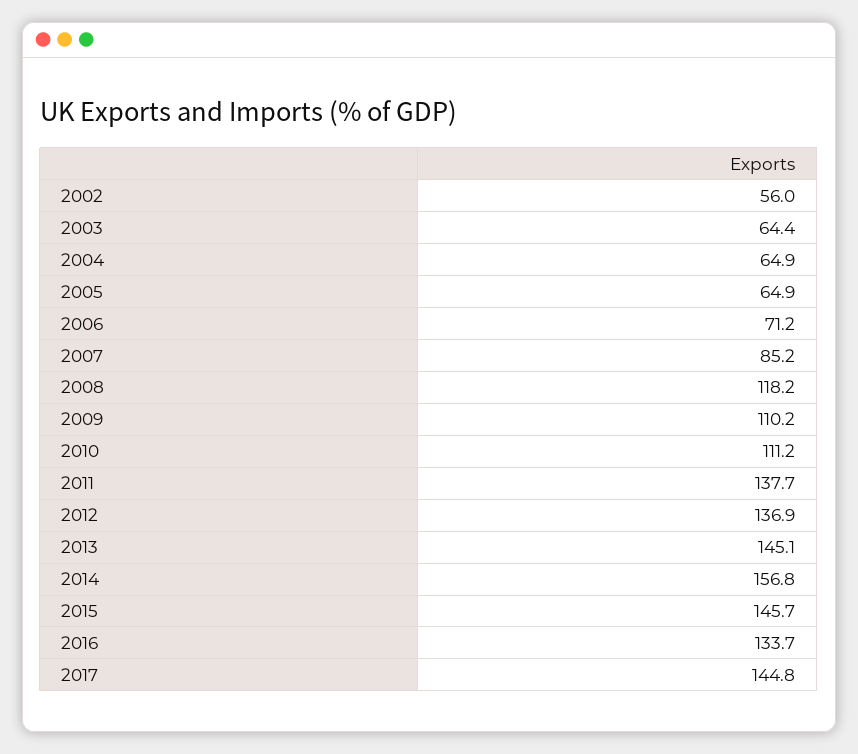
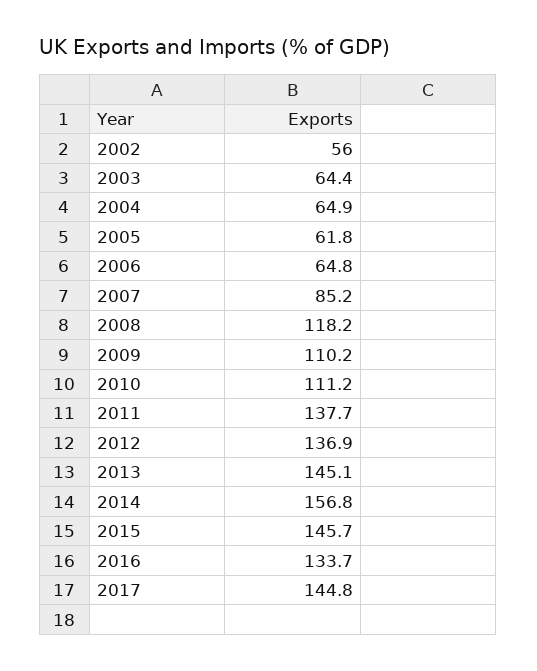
  {
    "2002": 56,
    "2003": 64.4,
    "2004": 64.9,
-   "2005": 64.9,
+   "2005": 61.8,
-   "2006": 71.2,
+   "2006": 64.8,
    "2007": 85.2,
    "2008": 118.2,
    "2009": 110.2,
    "2010": 111.2,
    "2011": 137.7,
    "2012": 136.9,
    "2013": 145.1,
    "2014": 156.8,
    "2015": 145.7,
    "2016": 133.7,
    "2017": 144.8
  }

